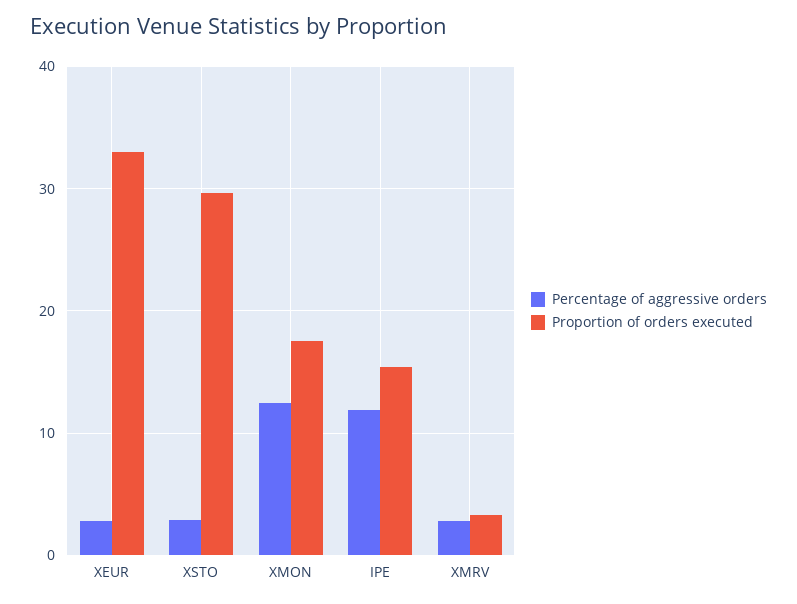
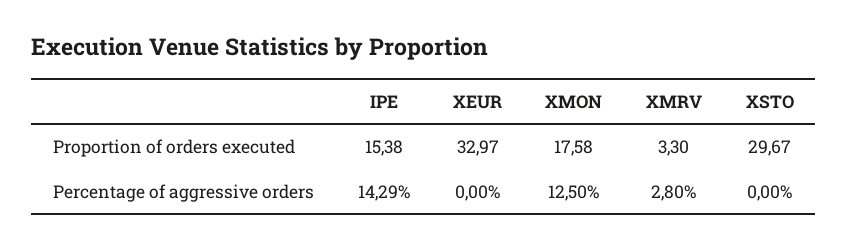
  {
    "Percentage of aggressive orders": {
-     "XEUR": 3,
+     "XEUR": 0,
-     "XSTO": 3,
+     "XSTO": 0,
      "XMON": 12.5,
-     "IPE": 12,
+     "IPE": 14.29,
      "XMRV": 2.8
    },
    "Proportion of orders executed": {
      "XEUR": 32.97,
      "XSTO": 29.67,
      "XMON": 17.58,
      "IPE": 15.38,
      "XMRV": 3.3
    }
  }

